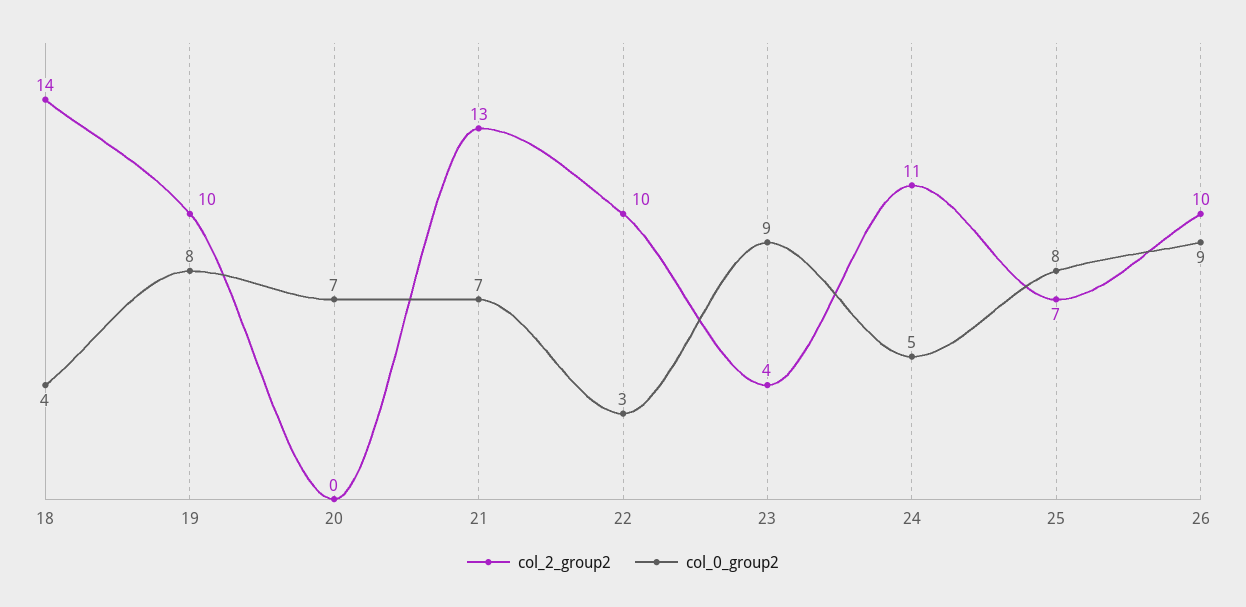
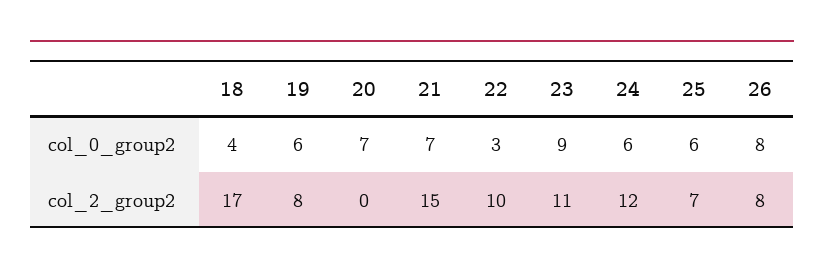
  {
    "col_2_group2": {
-     "18": 14,
+     "18": 17,
-     "19": 10,
+     "19": 8,
      "20": 0,
-     "21": 13,
+     "21": 15,
      "22": 10,
-     "23": 4,
+     "23": 11,
-     "24": 11,
+     "24": 12,
      "25": 7,
-     "26": 10
+     "26": 8
    },
    "col_0_group2": {
      "18": 4,
-     "19": 8,
+     "19": 6,
      "20": 7,
      "21": 7,
      "22": 3,
      "23": 9,
-     "24": 5,
+     "24": 6,
-     "25": 8,
+     "25": 6,
-     "26": 9
+     "26": 8
    }
  }

